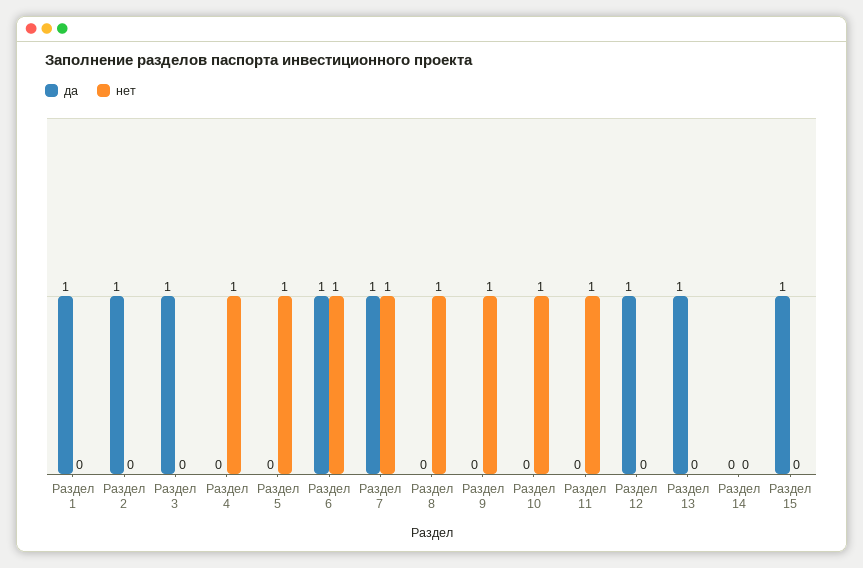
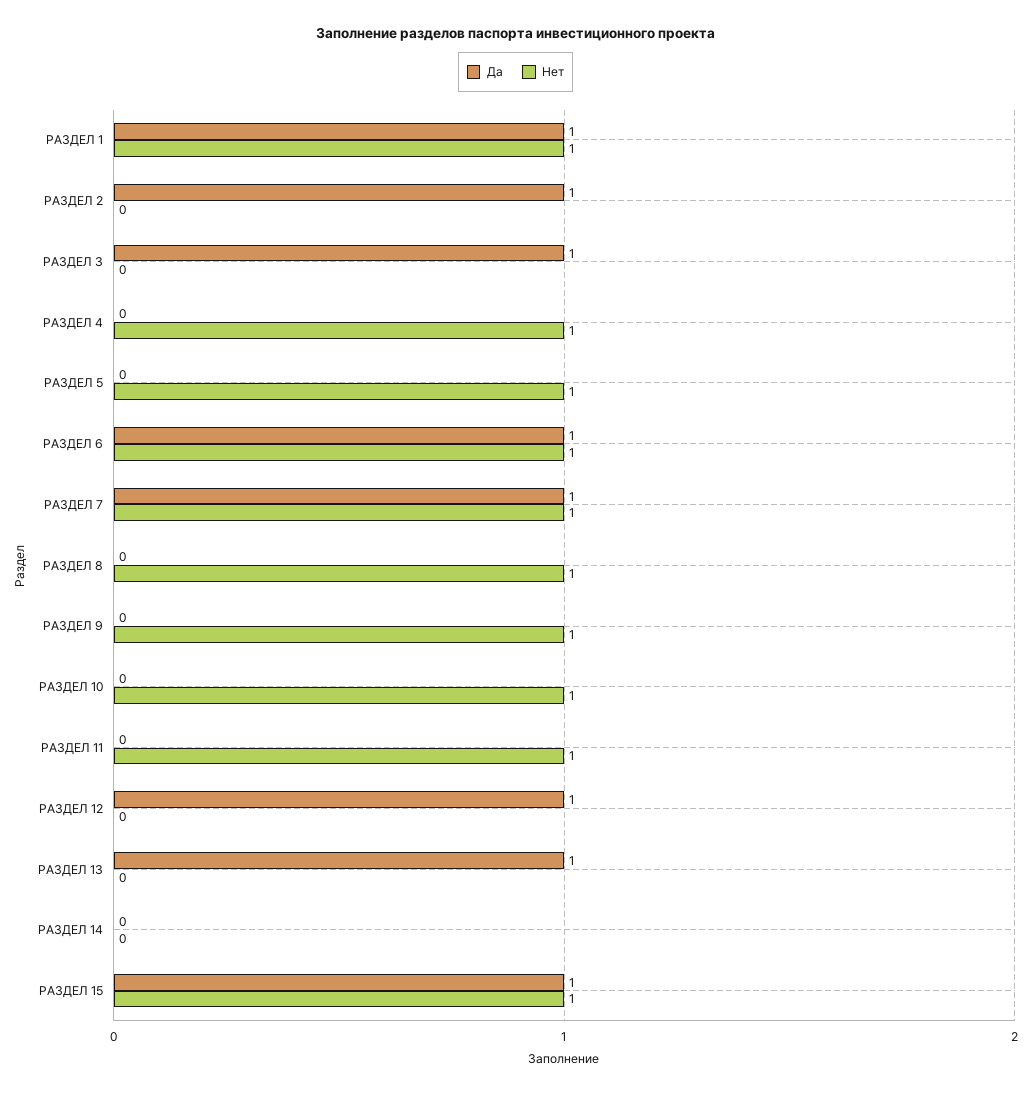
  {
    "да": {
      "Раздел 1": 1,
      "Раздел 2": 1,
      "Раздел 3": 1,
      "Раздел 4": 0,
      "Раздел 5": 0,
      "Раздел 6": 1,
      "Раздел 7": 1,
      "Раздел 8": 0,
      "Раздел 9": 0,
      "Раздел 10": 0,
      "Раздел 11": 0,
      "Раздел 12": 1,
      "Раздел 13": 1,
      "Раздел 14": 0,
      "Раздел 15": 1
    },
    "нет": {
-     "Раздел 1": 0,
+     "Раздел 1": 1,
      "Раздел 2": 0,
      "Раздел 3": 0,
      "Раздел 4": 1,
      "Раздел 5": 1,
      "Раздел 6": 1,
      "Раздел 7": 1,
      "Раздел 8": 1,
      "Раздел 9": 1,
      "Раздел 10": 1,
      "Раздел 11": 1,
      "Раздел 12": 0,
      "Раздел 13": 0,
      "Раздел 14": 0,
-     "Раздел 15": 0
+     "Раздел 15": 1
    }
  }

